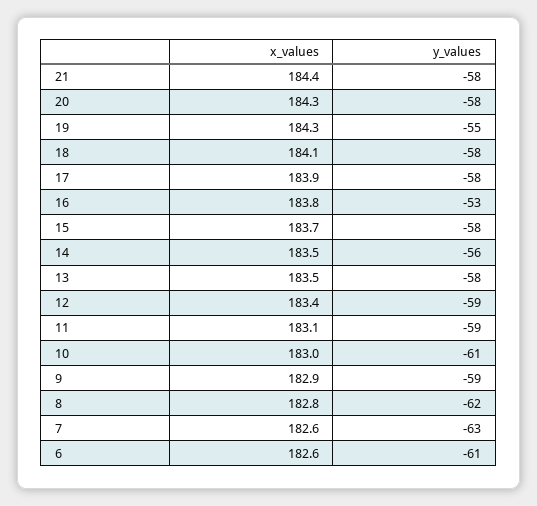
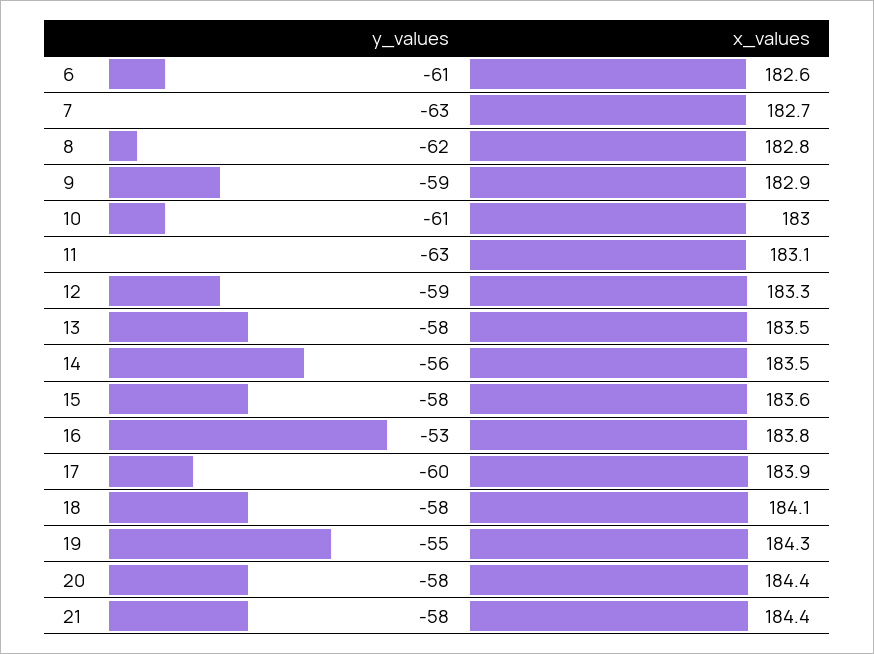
  {
    "x_values": {
      "21": 184.4,
-     "20": 184.3,
+     "20": 184.4,
      "19": 184.3,
      "18": 184.1,
      "17": 183.9,
      "16": 183.8,
-     "15": 183.7,
+     "15": 183.6,
      "14": 183.5,
      "13": 183.5,
-     "12": 183.4,
+     "12": 183.3,
      "11": 183.1,
      "10": 183,
      "9": 182.9,
      "8": 182.8,
-     "7": 182.6,
+     "7": 182.7,
      "6": 182.6
    },
    "y_values": {
      "21": -58,
      "20": -58,
      "19": -55,
      "18": -58,
-     "17": -58,
+     "17": -60,
      "16": -53,
      "15": -58,
      "14": -56,
      "13": -58,
      "12": -59,
-     "11": -59,
+     "11": -63,
      "10": -61,
      "9": -59,
      "8": -62,
      "7": -63,
      "6": -61
    }
  }

